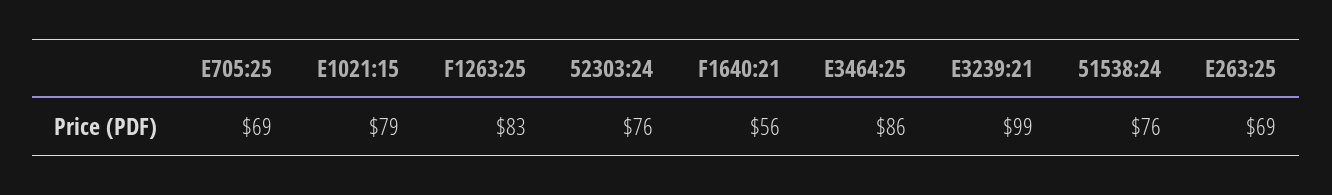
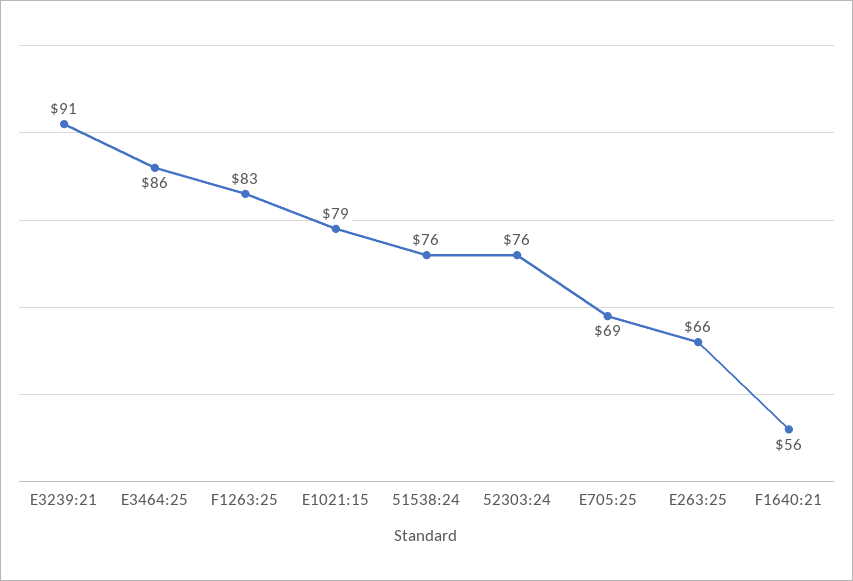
  {
    "E705:25": 69,
    "E1021:15": 79,
    "F1263:25": 83,
    "52303:24": 76,
    "F1640:21": 56,
    "E3464:25": 86,
-   "E3239:21": 99,
+   "E3239:21": 91,
    "51538:24": 76,
-   "E263:25": 69
+   "E263:25": 66
  }

